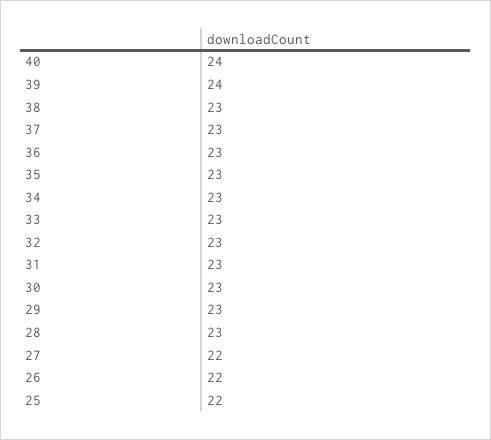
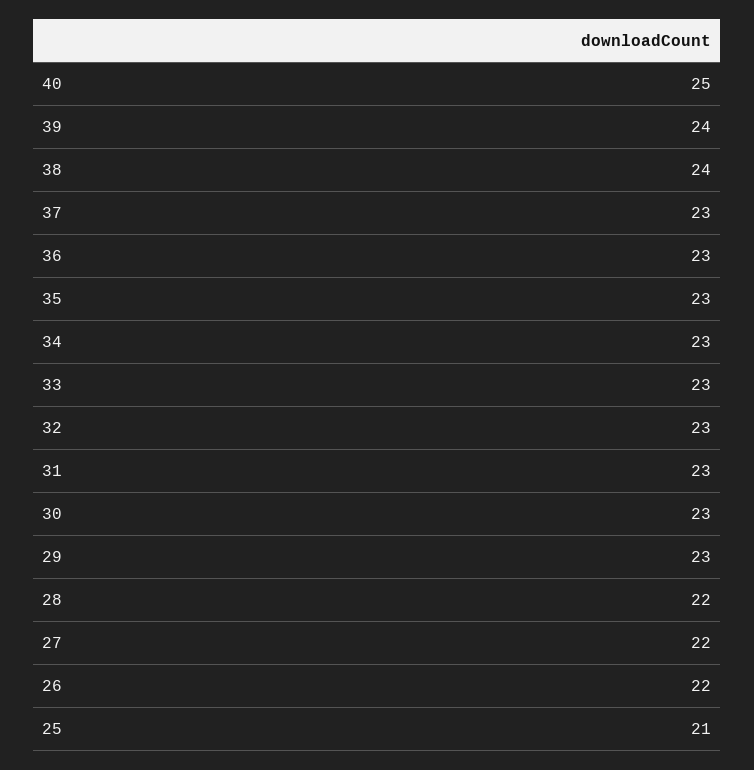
  {
-   "40": 24,
+   "40": 25,
    "39": 24,
-   "38": 23,
+   "38": 24,
    "37": 23,
    "36": 23,
    "35": 23,
    "34": 23,
    "33": 23,
    "32": 23,
    "31": 23,
    "30": 23,
    "29": 23,
-   "28": 23,
+   "28": 22,
    "27": 22,
    "26": 22,
-   "25": 22
+   "25": 21
  }

